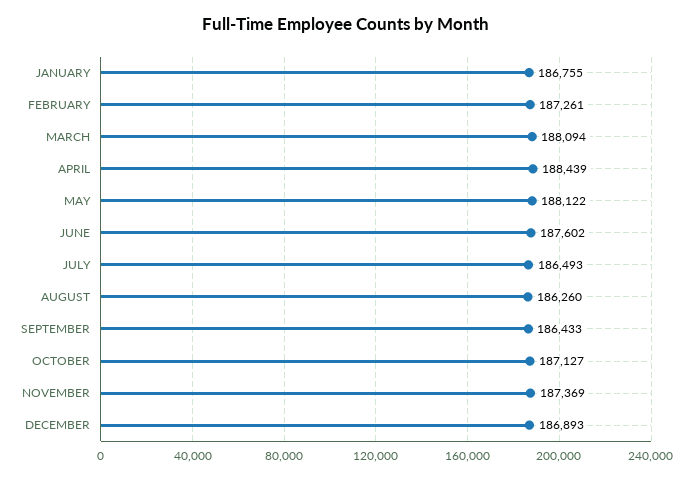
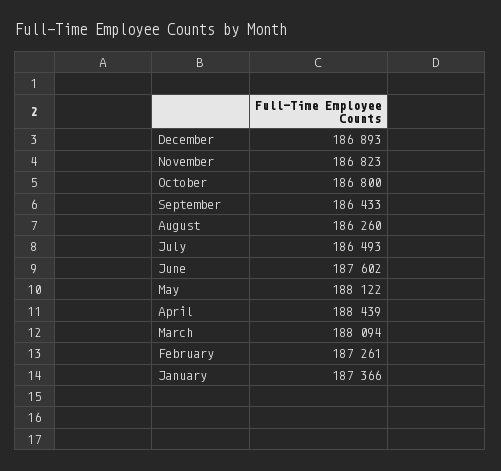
  {
-   "JANUARY": 186755,
+   "JANUARY": 187366,
    "FEBRUARY": 187261,
    "MARCH": 188094,
    "APRIL": 188439,
    "MAY": 188122,
    "JUNE": 187602,
    "JULY": 186493,
    "AUGUST": 186260,
    "SEPTEMBER": 186433,
-   "OCTOBER": 187127,
+   "OCTOBER": 186800,
-   "NOVEMBER": 187369,
+   "NOVEMBER": 186823,
    "DECEMBER": 186893
  }

